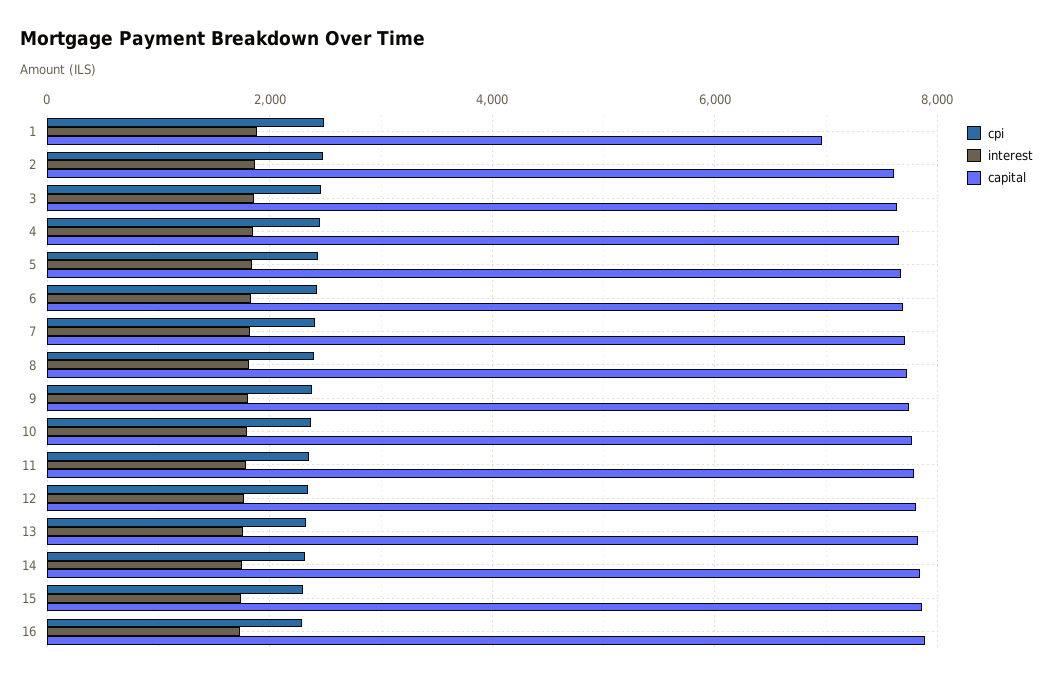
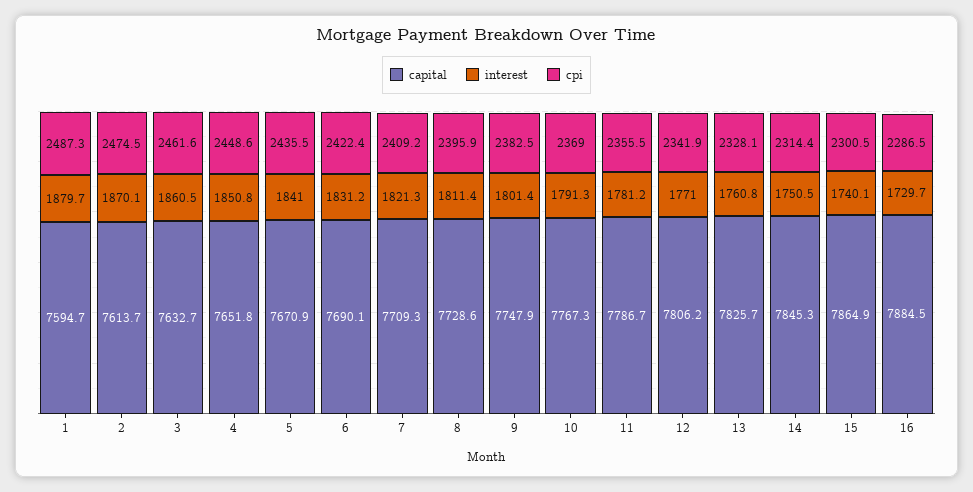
  {
    "cpi": {
      "1": 2487.3,
      "2": 2474.5,
      "3": 2461.6,
      "4": 2448.6,
      "5": 2435.5,
      "6": 2422.4,
      "7": 2409.2,
      "8": 2395.9,
      "9": 2382.5,
      "10": 2369,
      "11": 2355.5,
      "12": 2341.9,
      "13": 2328.1,
      "14": 2314.4,
      "15": 2300.5,
      "16": 2286.5
    },
    "interest": {
      "1": 1879.7,
      "2": 1870.1,
      "3": 1860.5,
      "4": 1850.8,
      "5": 1841,
      "6": 1831.2,
      "7": 1821.3,
      "8": 1811.4,
      "9": 1801.4,
      "10": 1791.3,
      "11": 1781.2,
      "12": 1771,
      "13": 1760.8,
      "14": 1750.5,
      "15": 1740.1,
      "16": 1729.7
    },
    "capital": {
-     "1": 7000,
+     "1": 7594.7,
      "2": 7613.7,
      "3": 7632.7,
      "4": 7651.8,
      "5": 7670.9,
      "6": 7690.1,
      "7": 7709.3,
      "8": 7728.6,
      "9": 7747.9,
      "10": 7767.3,
      "11": 7786.7,
      "12": 7806.2,
      "13": 7825.7,
      "14": 7845.3,
      "15": 7864.9,
      "16": 7884.5
    }
  }

